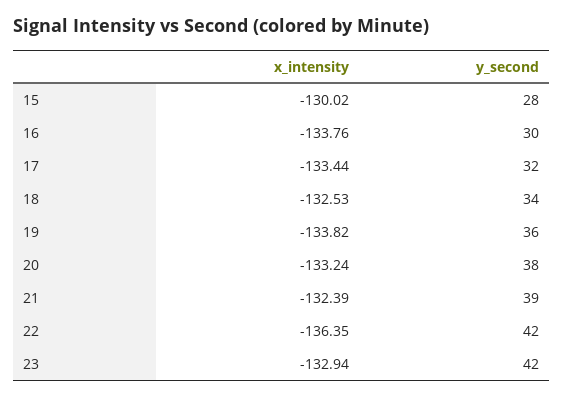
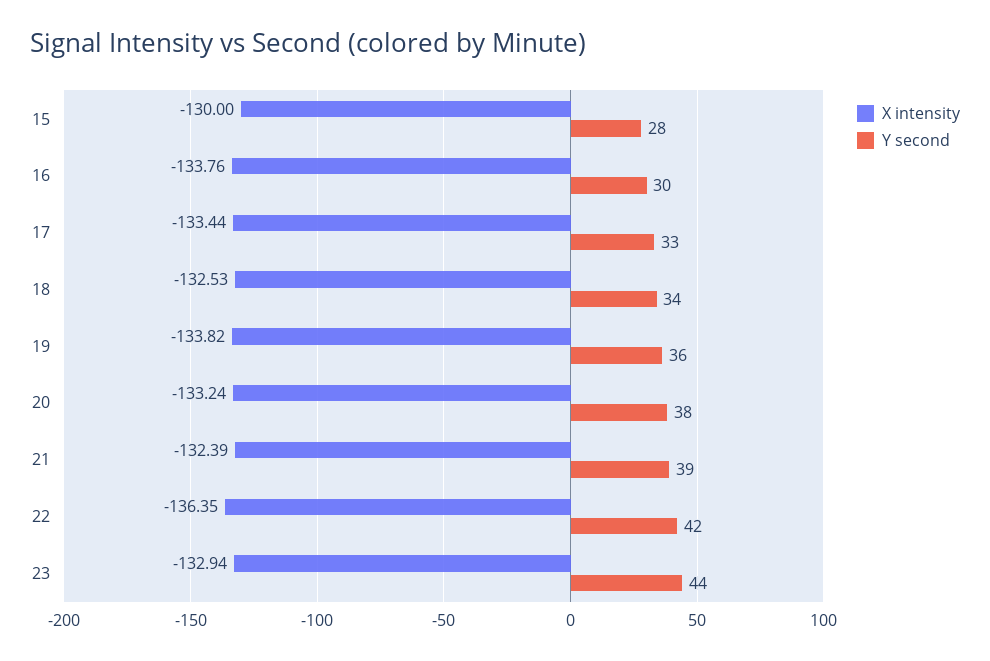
  {
    "x_intensity": {
-     "15": -130.02,
+     "15": -130,
      "16": -133.76,
      "17": -133.44,
      "18": -132.53,
      "19": -133.82,
      "20": -133.24,
      "21": -132.39,
      "22": -136.35,
      "23": -132.94
    },
    "y_second": {
      "15": 28,
      "16": 30,
-     "17": 32,
+     "17": 33,
      "18": 34,
      "19": 36,
      "20": 38,
      "21": 39,
      "22": 42,
-     "23": 42
+     "23": 44
    }
  }

